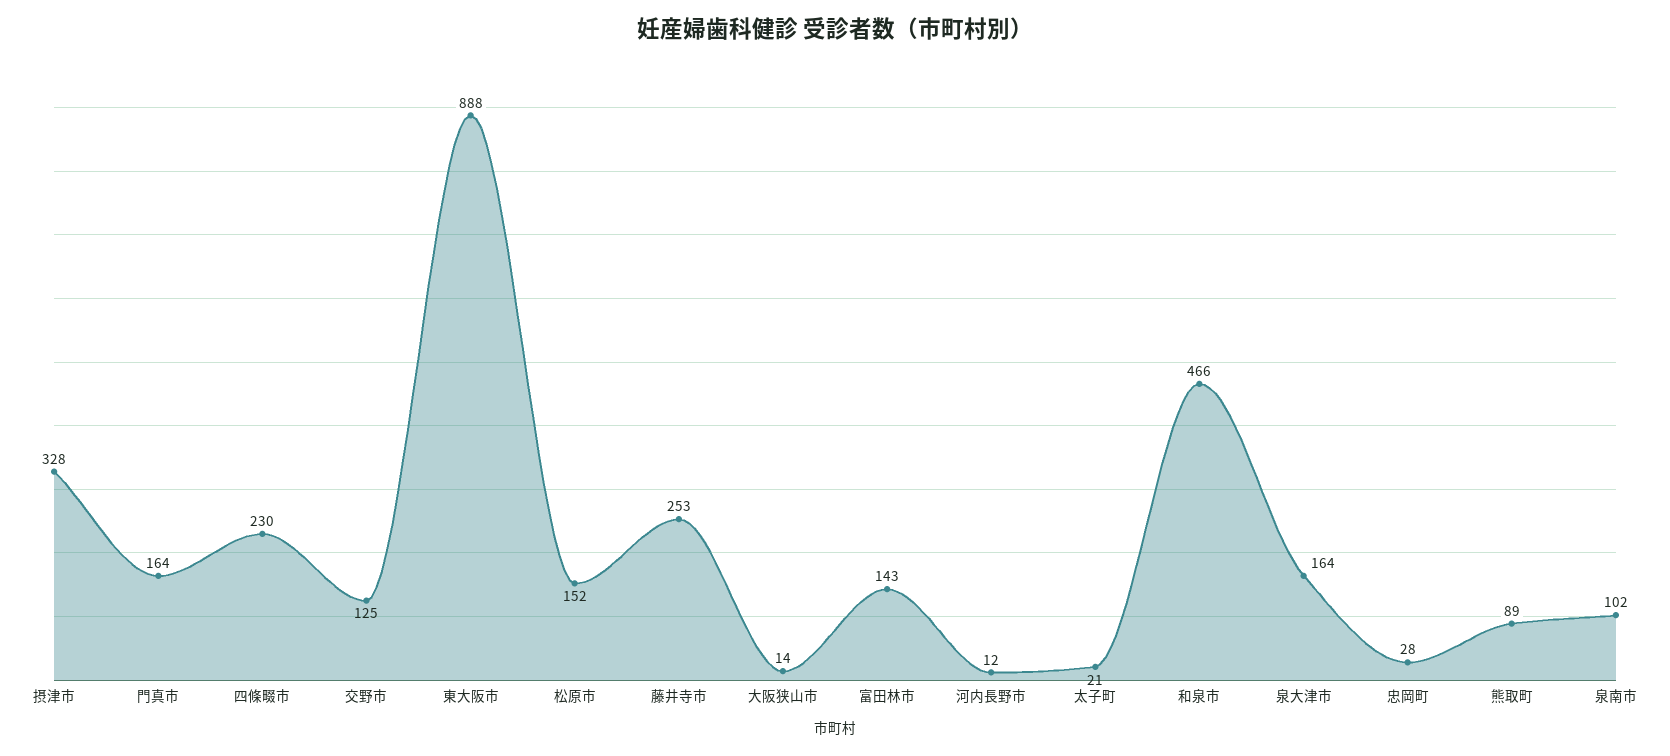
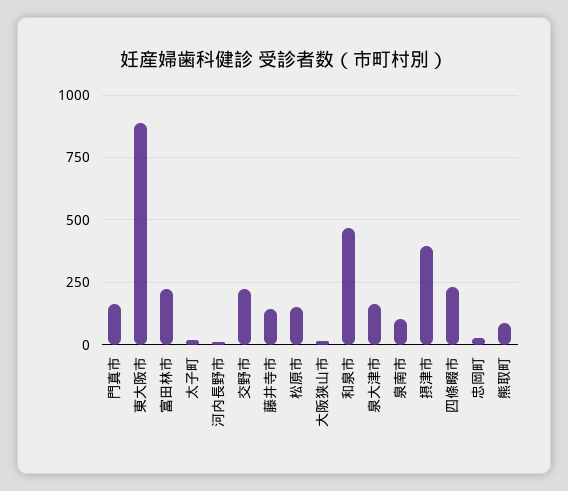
  {
-   "摂津市": 328,
+   "摂津市": 400,
    "門真市": 164,
    "四條畷市": 230,
-   "交野市": 125,
+   "交野市": 225,
    "東大阪市": 888,
    "松原市": 152,
-   "藤井寺市": 253,
+   "藤井寺市": 150,
    "大阪狭山市": 14,
-   "富田林市": 143,
+   "富田林市": 225,
    "河内長野市": 12,
    "太子町": 21,
    "和泉市": 466,
    "泉大津市": 164,
    "忠岡町": 28,
    "熊取町": 89,
    "泉南市": 102
  }

